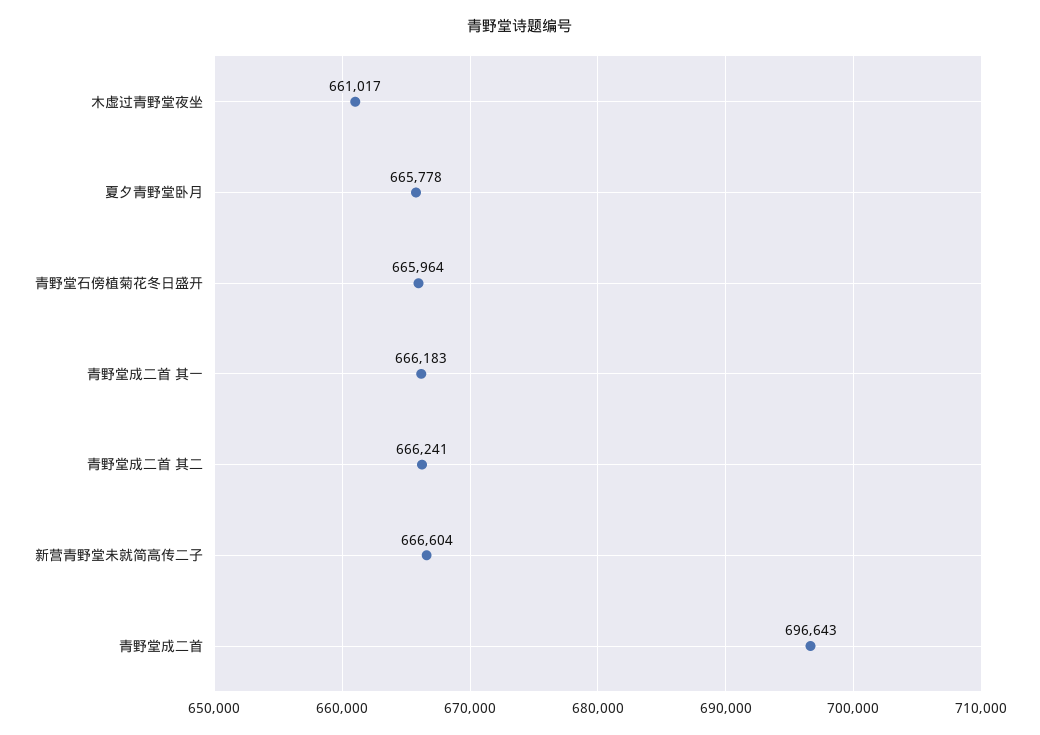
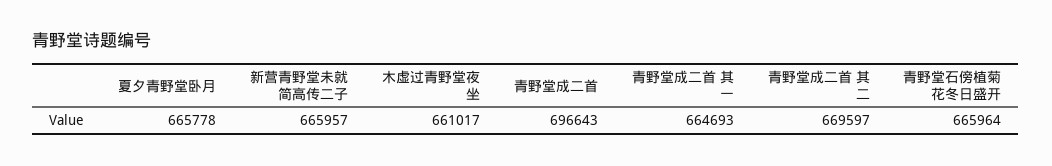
  {
    "木虚过青野堂夜坐": 661017,
    "夏夕青野堂卧月": 665778,
    "青野堂石傍植菊花冬日盛开": 665964,
-   "青野堂成二首 其一": 666183,
+   "青野堂成二首 其一": 664693,
-   "青野堂成二首 其二": 666241,
+   "青野堂成二首 其二": 669597,
-   "新营青野堂未就简高传二子": 666604,
+   "新营青野堂未就简高传二子": 665957,
    "青野堂成二首": 696643
  }

